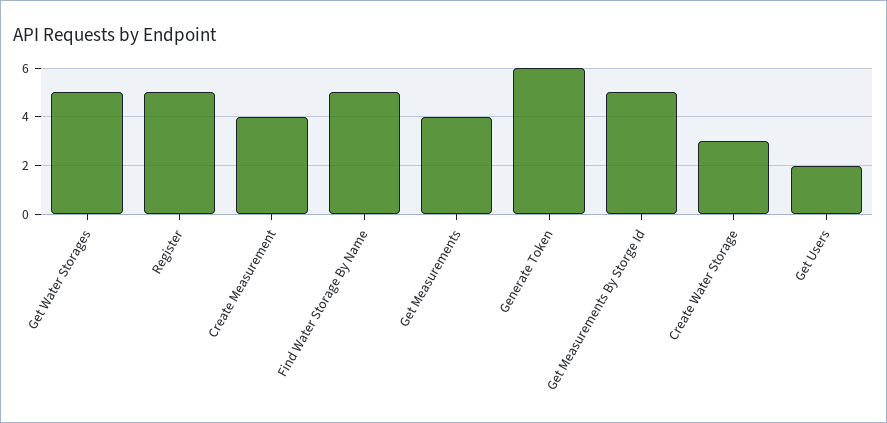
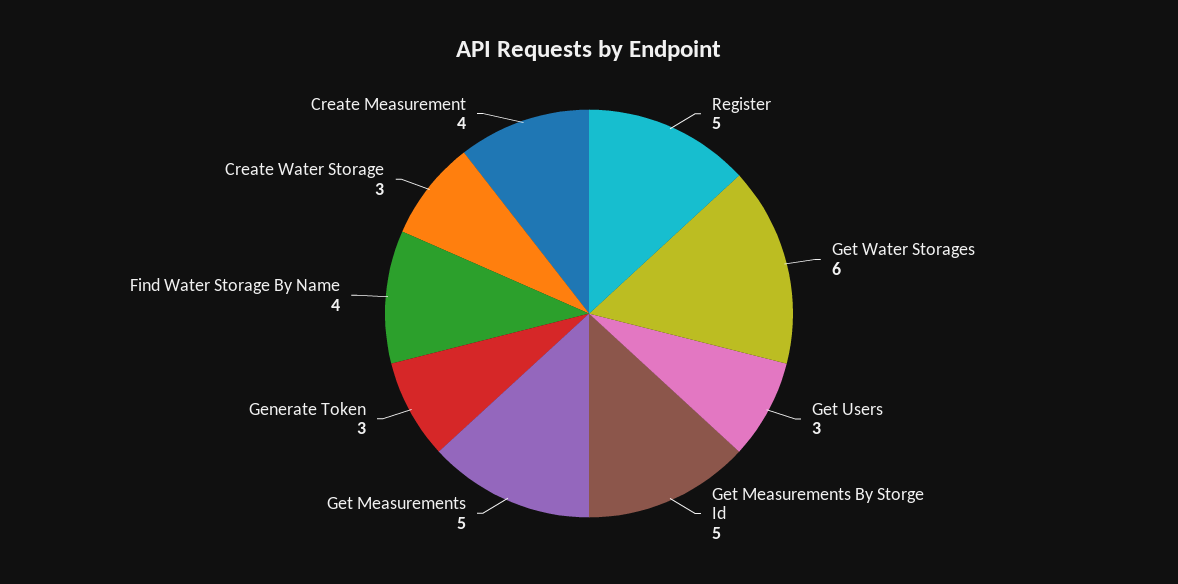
  {
-   "Get Water Storages": 5,
+   "Get Water Storages": 6,
    "Register": 5,
    "Create Measurement": 4,
-   "Find Water Storage By Name": 5,
+   "Find Water Storage By Name": 4,
-   "Get Measurements": 4,
+   "Get Measurements": 5,
-   "Generate Token": 6,
+   "Generate Token": 3,
    "Get Measurements By Storge Id": 5,
    "Create Water Storage": 3,
-   "Get Users": 2
+   "Get Users": 3
  }

